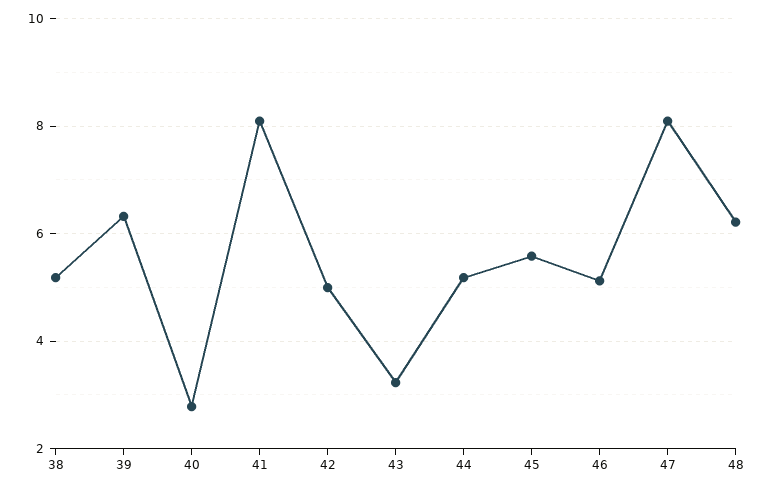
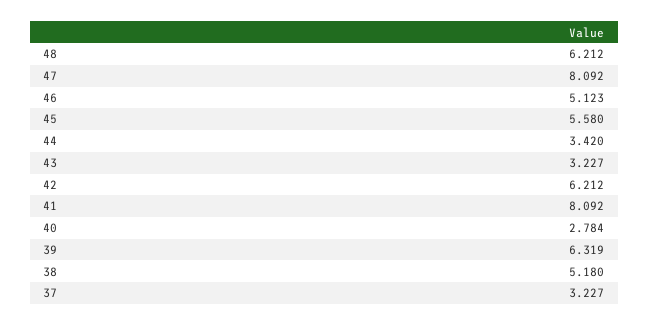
  {
    "38": 5.18,
    "39": 6.319,
    "40": 2.784,
    "41": 8.092,
-   "42": 5,
+   "42": 6.212,
    "43": 3.227,
-   "44": 5.2,
+   "44": 3.42,
    "45": 5.58,
    "46": 5.123,
    "47": 8.092,
-   "48": 6.212
+   "48": 6.212,
+   "37": 3.227
  }

